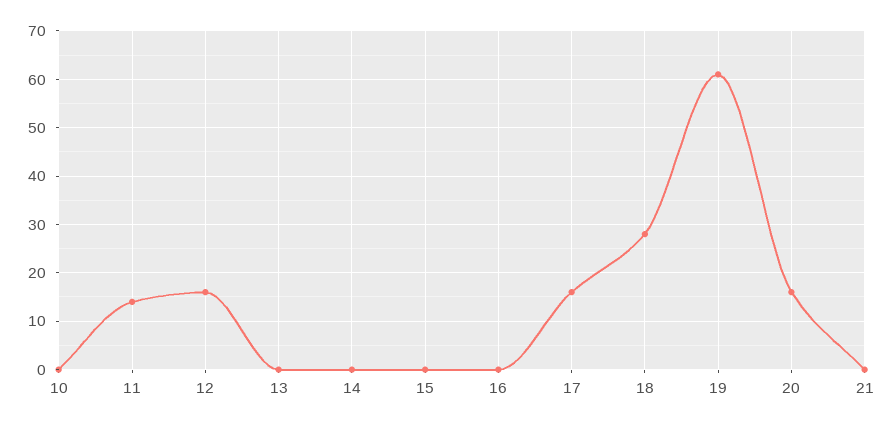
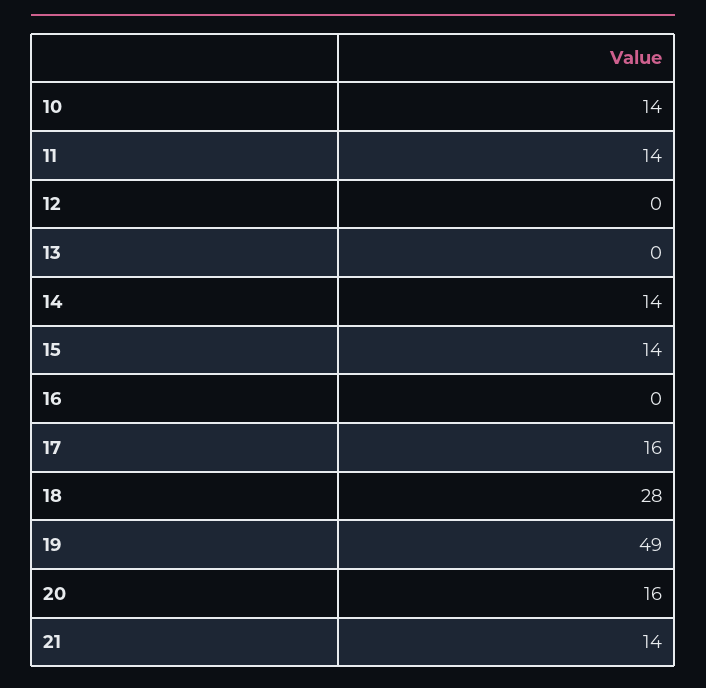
  {
-   "10": 0,
+   "10": 14,
    "11": 14,
-   "12": 15,
+   "12": 0,
    "13": 0,
-   "14": 0,
+   "14": 14,
-   "15": 0,
+   "15": 14,
    "16": 0,
    "17": 16,
    "18": 28,
-   "19": 60,
+   "19": 49,
    "20": 16,
-   "21": 0
+   "21": 14
  }

